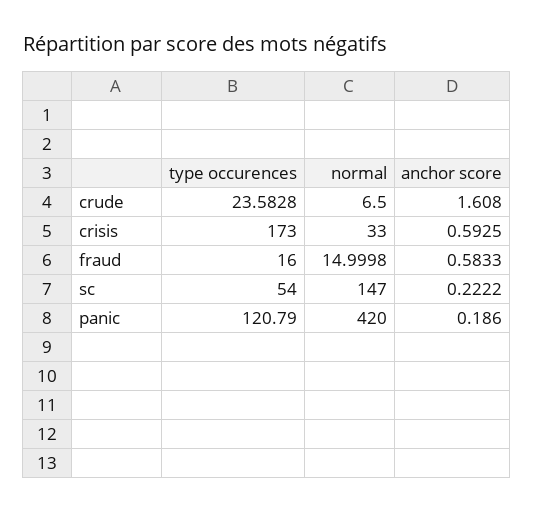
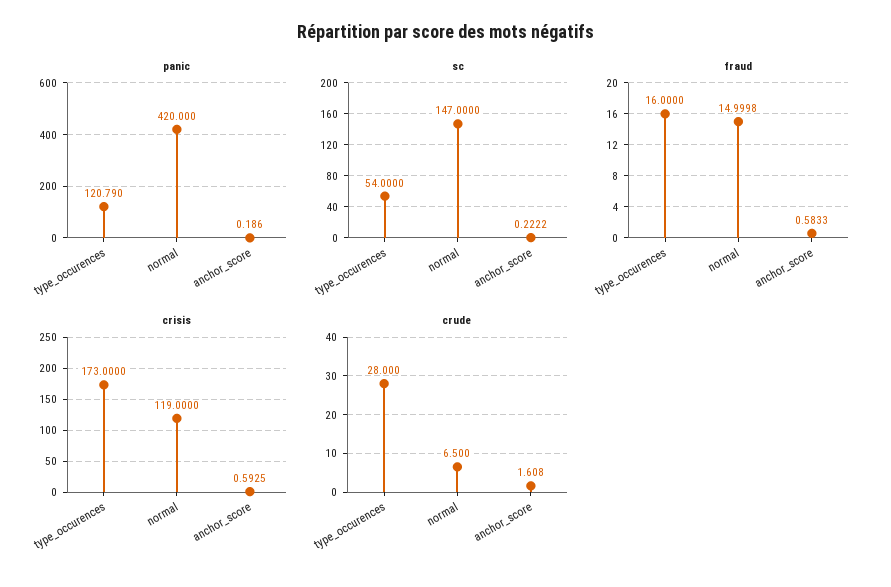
  {
    "crude": {
-     "type occurences": 23.5828,
+     "type occurences": 28,
      "normal": 6.5,
      "anchor score": 1.608
    },
    "crisis": {
      "type occurences": 173,
-     "normal": 33,
+     "normal": 119,
      "anchor score": 0.5925
    },
    "fraud": {
      "type occurences": 16,
      "normal": 14.9998,
      "anchor score": 0.5833
    },
    "sc": {
      "type occurences": 54,
      "normal": 147,
      "anchor score": 0.2222
    },
    "panic": {
      "type occurences": 120.79,
      "normal": 420,
      "anchor score": 0.186
    }
  }

